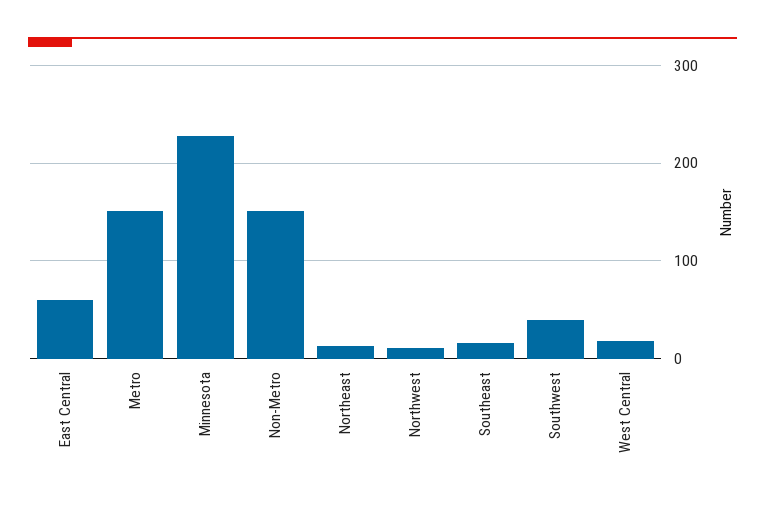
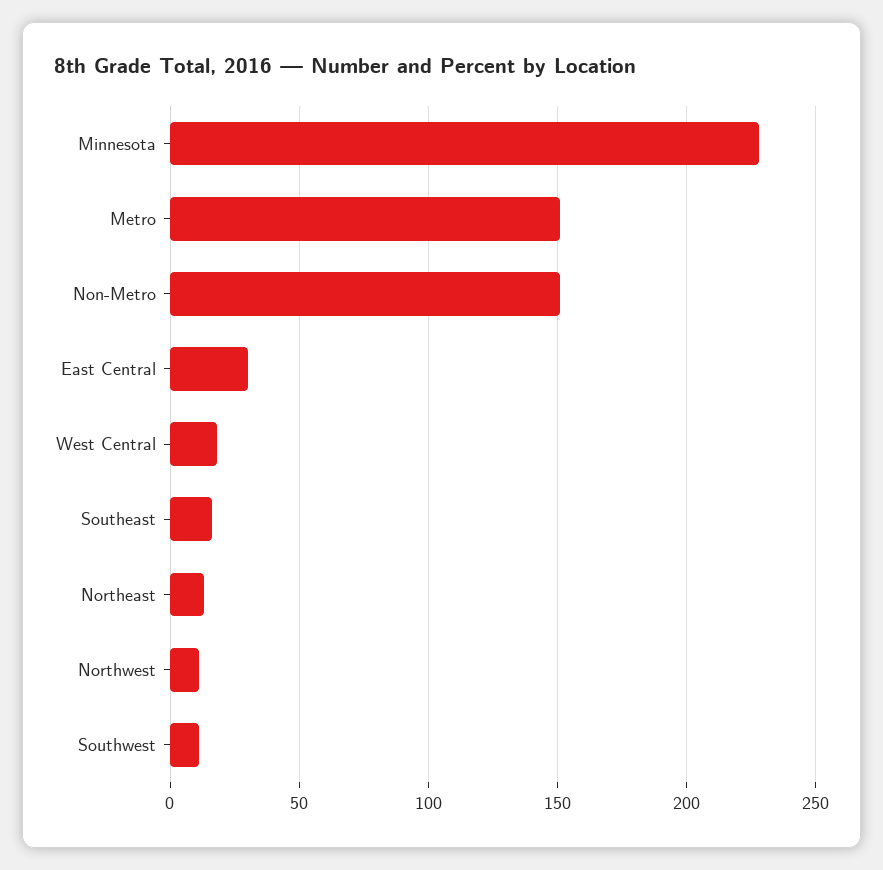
  {
-   "East Central": 60,
+   "East Central": 30,
    "Metro": 150,
    "Minnesota": 230,
    "Non-Metro": 150,
    "Northeast": 15,
    "Northwest": 10,
    "Southeast": 15,
-   "Southwest": 40,
+   "Southwest": 10,
    "West Central": 20
  }

